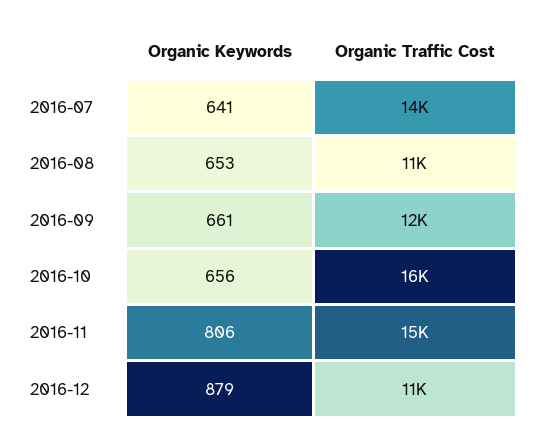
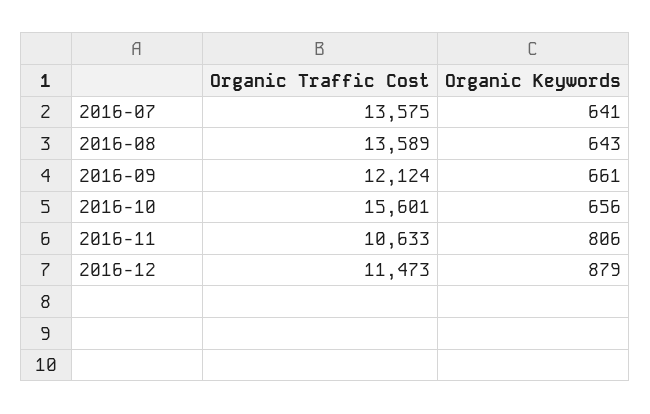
  {
    "Organic Keywords": {
      "2016-07": 641,
-     "2016-08": 653,
+     "2016-08": 643,
      "2016-09": 661,
      "2016-10": 656,
      "2016-11": 806,
      "2016-12": 879
    },
    "Organic Traffic Cost": {
      "2016-07": 13575,
-     "2016-08": 11000,
+     "2016-08": 13589,
      "2016-09": 12124,
      "2016-10": 15601,
-     "2016-11": 15000,
+     "2016-11": 10633,
      "2016-12": 11473
    }
  }

